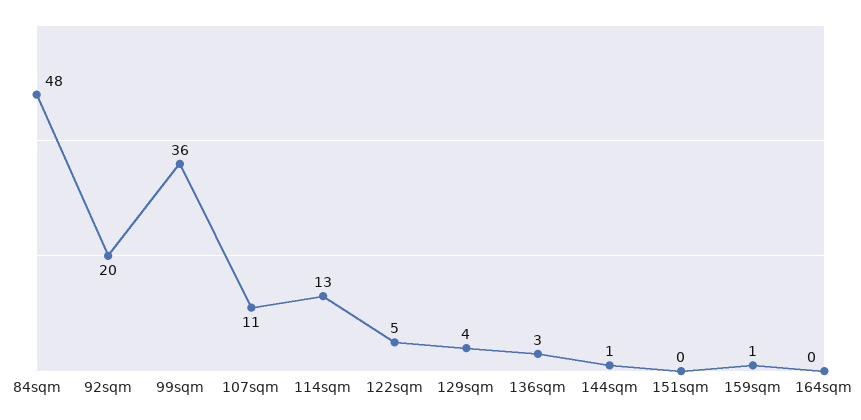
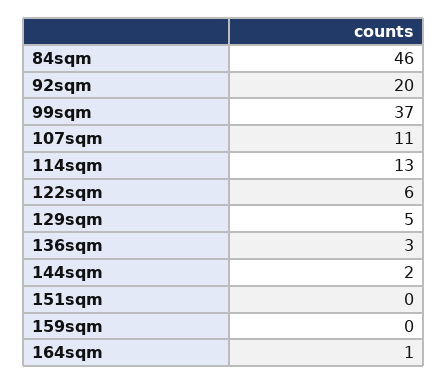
  {
-   "84sqm": 48,
+   "84sqm": 46,
    "92sqm": 20,
-   "99sqm": 36,
+   "99sqm": 37,
    "107sqm": 11,
    "114sqm": 13,
-   "122sqm": 5,
+   "122sqm": 6,
-   "129sqm": 4,
+   "129sqm": 5,
    "136sqm": 3,
-   "144sqm": 1,
+   "144sqm": 2,
    "151sqm": 0,
-   "159sqm": 1,
+   "159sqm": 0,
-   "164sqm": 0
+   "164sqm": 1
  }

